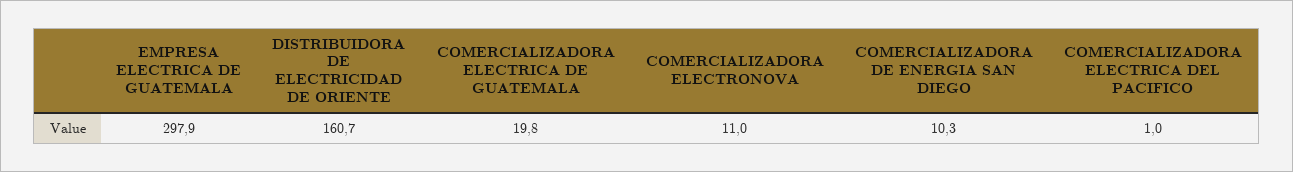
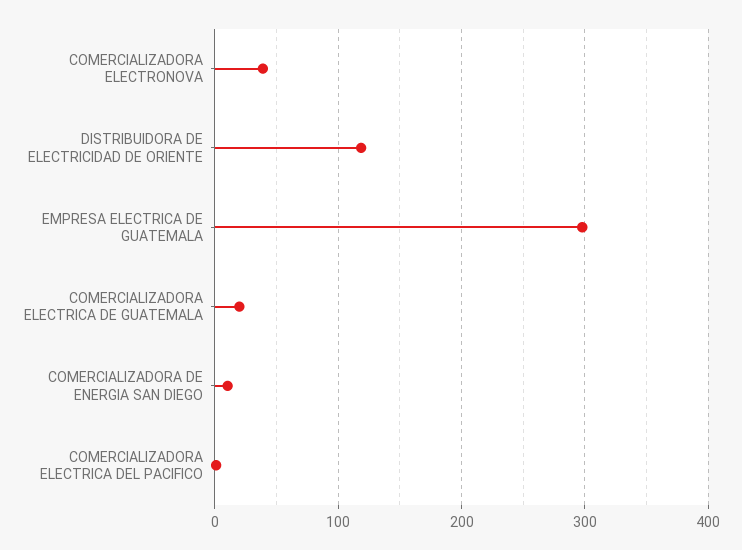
  {
    "EMPRESA ELECTRICA DE GUATEMALA": 297.9,
-   "DISTRIBUIDORA DE ELECTRICIDAD DE ORIENTE": 160.7,
+   "DISTRIBUIDORA DE ELECTRICIDAD DE ORIENTE": 120,
    "COMERCIALIZADORA ELECTRICA DE GUATEMALA": 19.8,
-   "COMERCIALIZADORA ELECTRONOVA": 11,
+   "COMERCIALIZADORA ELECTRONOVA": 40,
    "COMERCIALIZADORA DE ENERGIA SAN DIEGO": 10.3,
    "COMERCIALIZADORA ELECTRICA DEL PACIFICO": 1
  }

